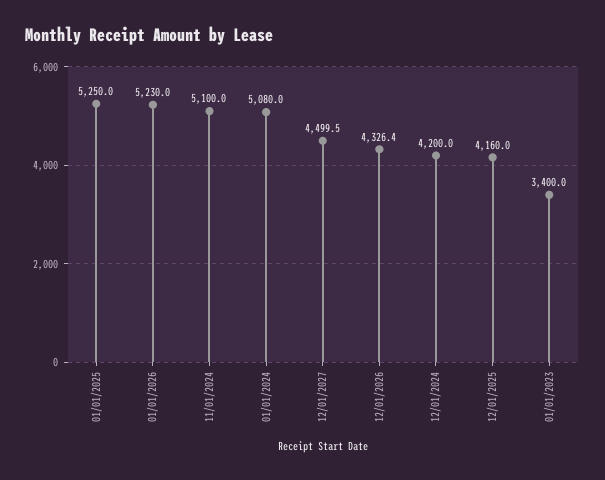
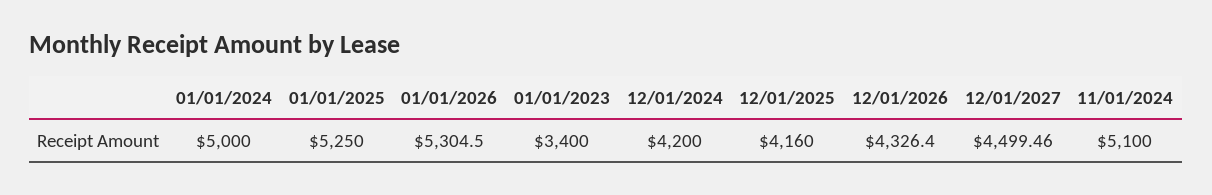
  {
    "01/01/2025": 5250,
-   "01/01/2026": 5230,
+   "01/01/2026": 5304.5,
    "11/01/2024": 5100,
-   "01/01/2024": 5080,
+   "01/01/2024": 5000,
    "12/01/2027": 4499.46,
    "12/01/2026": 4326.4,
    "12/01/2024": 4200,
    "12/01/2025": 4160,
    "01/01/2023": 3400
  }

